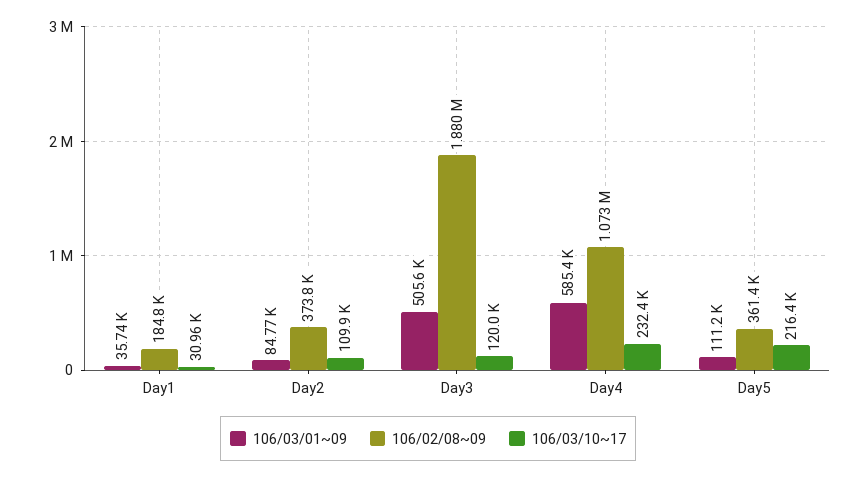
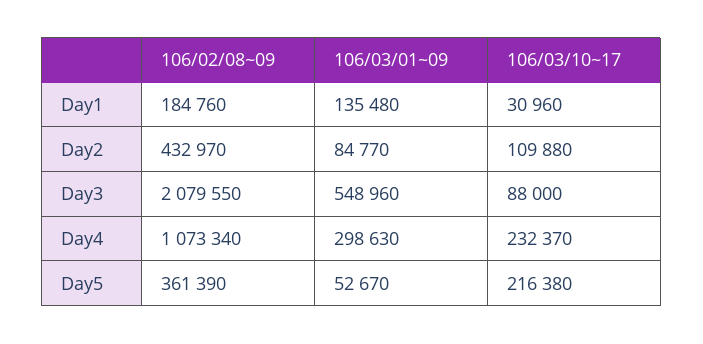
  {
    "106/03/01~09": {
-     "Day1": 35740,
+     "Day1": 135480,
      "Day2": 84770,
-     "Day3": 505600,
+     "Day3": 548960,
-     "Day4": 585400,
+     "Day4": 298630,
-     "Day5": 111200
+     "Day5": 52670
    },
    "106/02/08~09": {
      "Day1": 184760,
-     "Day2": 373800,
+     "Day2": 432970,
-     "Day3": 1880000,
+     "Day3": 2079550,
      "Day4": 1073340,
      "Day5": 361390
    },
    "106/03/10~17": {
      "Day1": 30960,
      "Day2": 109880,
-     "Day3": 120000,
+     "Day3": 88000,
      "Day4": 232370,
      "Day5": 216380
    }
  }

